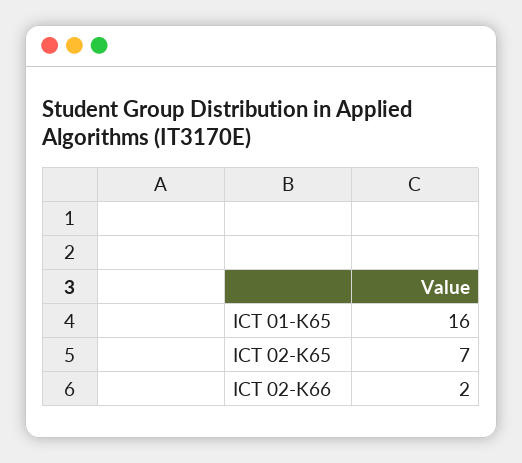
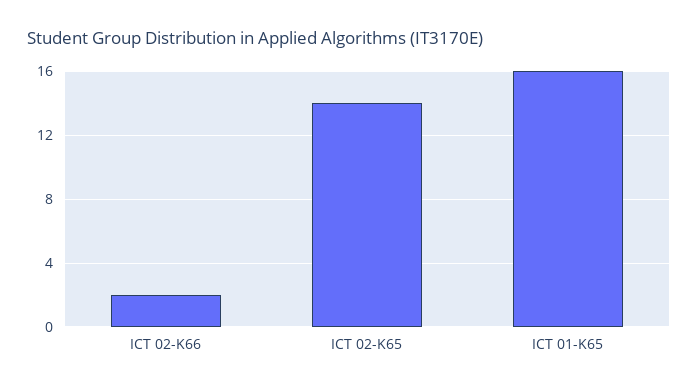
  {
    "ICT 01-K65": 16,
-   "ICT 02-K65": 7,
+   "ICT 02-K65": 14,
    "ICT 02-K66": 2
  }

